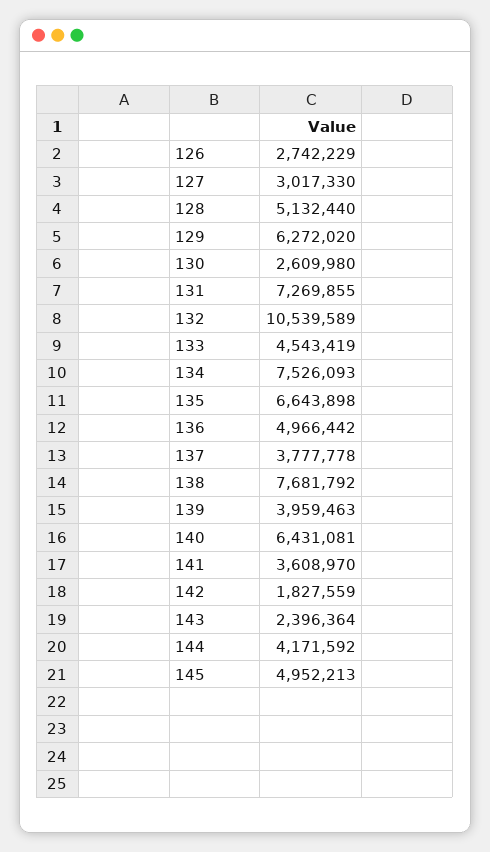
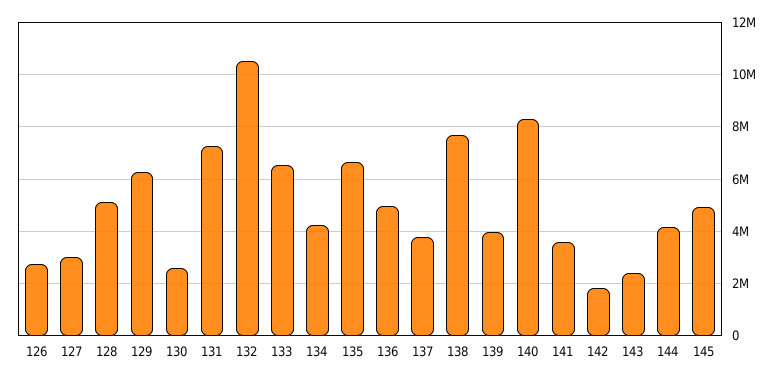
  {
    "126": 2742229,
    "127": 3017330,
    "128": 5132440,
    "129": 6272020,
    "130": 2609980,
    "131": 7269855,
    "132": 10539589,
-   "133": 4543419,
+   "133": 6500000,
-   "134": 7526093,
+   "134": 4250000,
    "135": 6643898,
    "136": 4966442,
    "137": 3777778,
    "138": 7681792,
    "139": 3959463,
-   "140": 6431081,
+   "140": 8250000,
    "141": 3608970,
    "142": 1827559,
    "143": 2396364,
    "144": 4171592,
    "145": 4952213
  }

